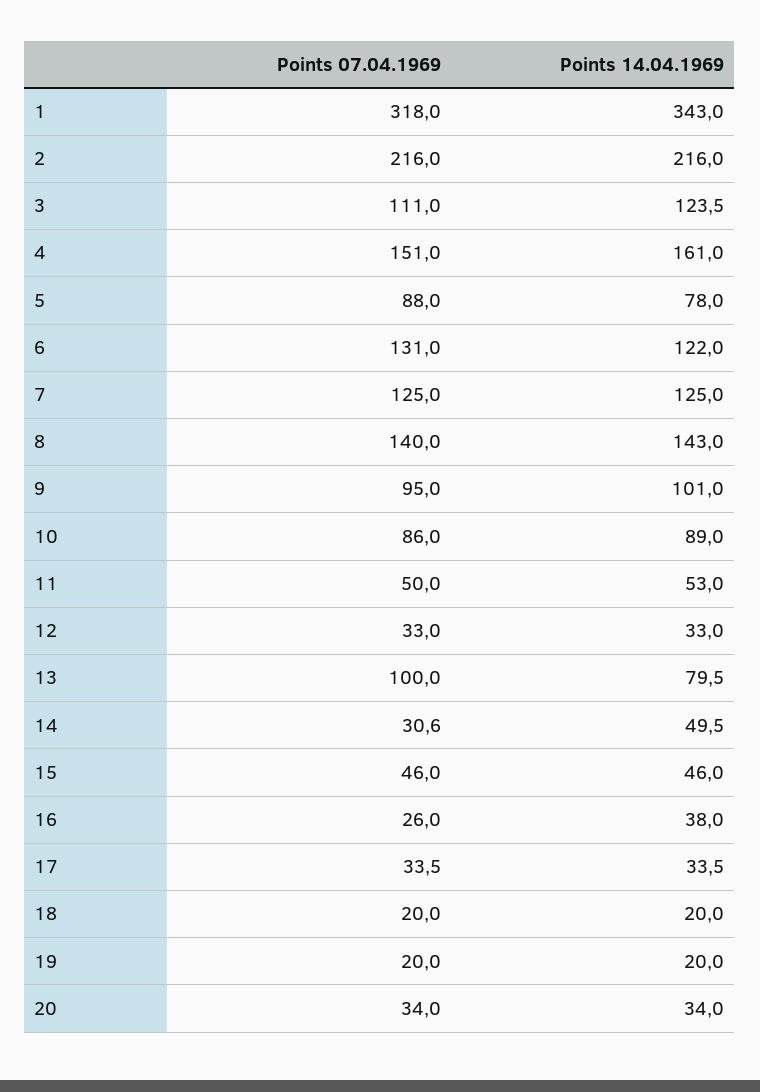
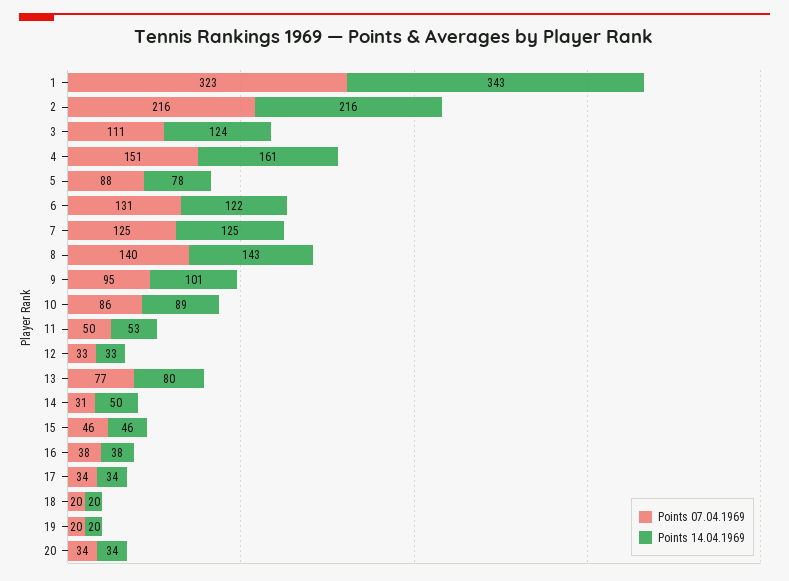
  {
    "Points 07.04.1969": {
-     "1": 318,
+     "1": 323,
      "2": 216,
      "3": 111,
      "4": 151,
      "5": 88,
      "6": 131,
      "7": 125,
      "8": 140,
      "9": 95,
      "10": 86,
      "11": 50,
      "12": 33,
-     "13": 100,
+     "13": 77,
      "14": 30.6,
      "15": 46,
-     "16": 26,
+     "16": 38,
      "17": 33.5,
      "18": 20,
      "19": 20,
      "20": 34
    },
    "Points 14.04.1969": {
      "1": 343,
      "2": 216,
      "3": 123.5,
      "4": 161,
      "5": 78,
      "6": 122,
      "7": 125,
      "8": 143,
      "9": 101,
      "10": 89,
      "11": 53,
      "12": 33,
      "13": 79.5,
      "14": 49.5,
      "15": 46,
      "16": 38,
      "17": 33.5,
      "18": 20,
      "19": 20,
      "20": 34
    }
  }

